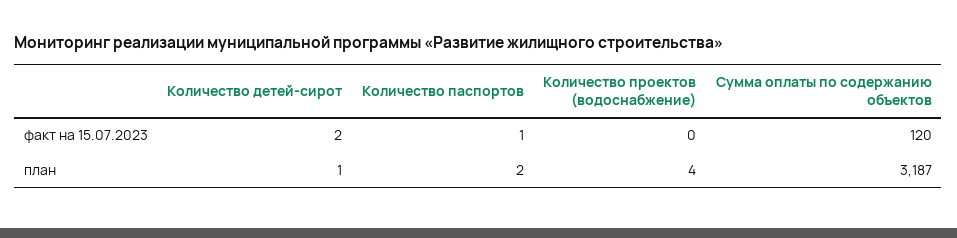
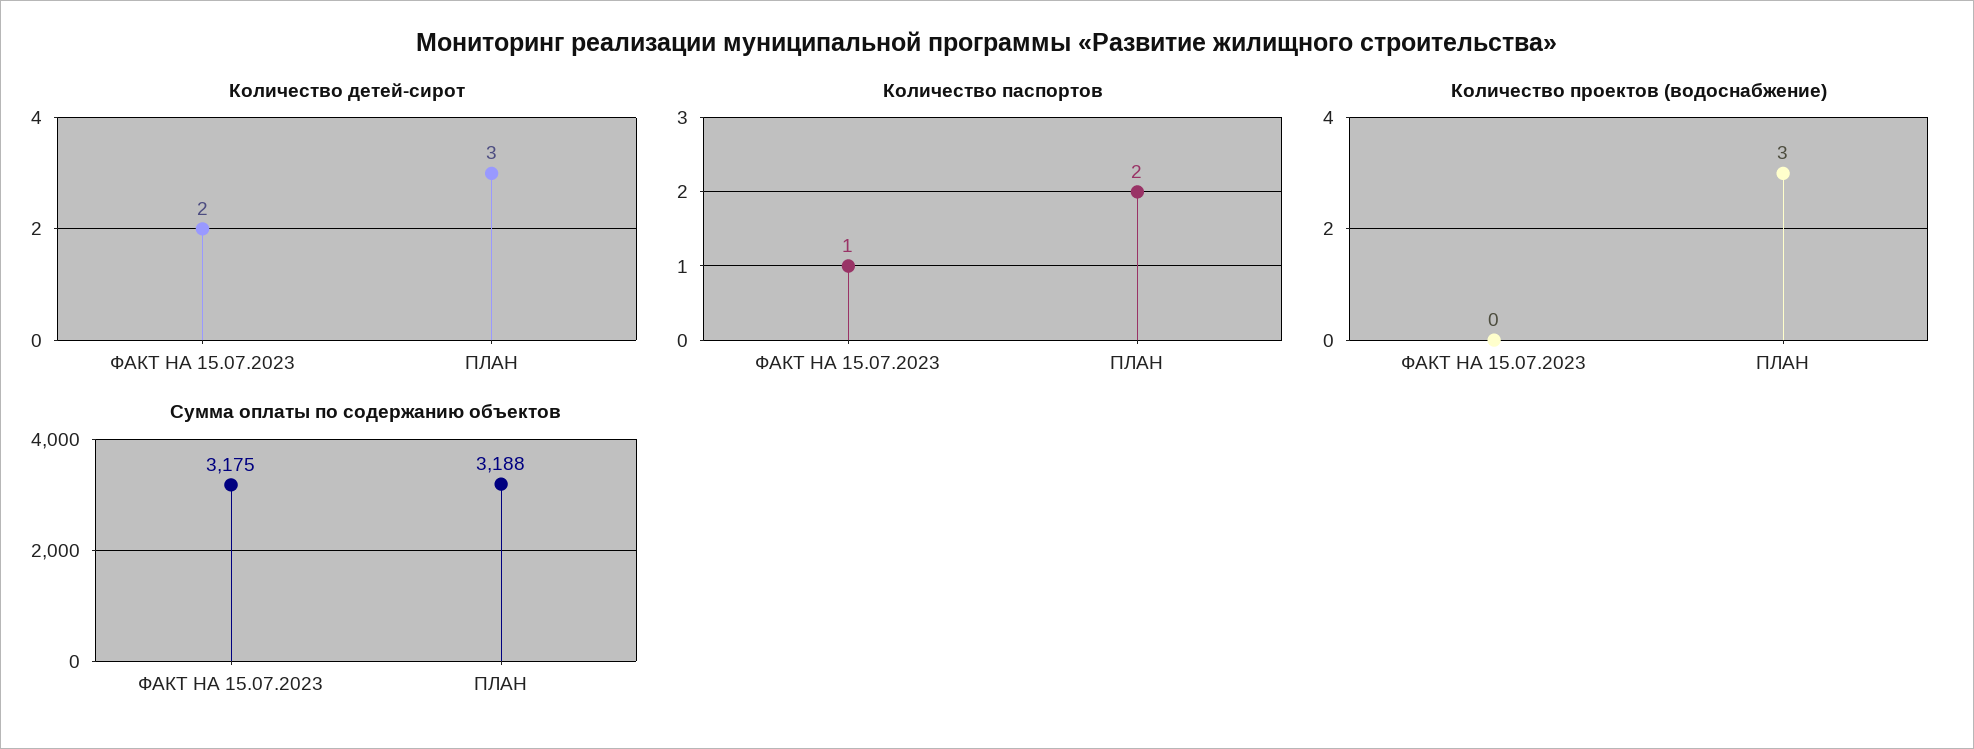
  {
    "Количество детей-сирот": {
      "факт на 15.07.2023": 2,
-     "план": 1
+     "план": 3
    },
    "Количество паспортов": {
      "факт на 15.07.2023": 1,
      "план": 2
    },
    "Количество проектов (водоснабжение)": {
      "факт на 15.07.2023": 0,
-     "план": 4
+     "план": 3
    },
    "Сумма оплаты по содержанию объектов": {
-     "факт на 15.07.2023": 120,
+     "факт на 15.07.2023": 3175,
-     "план": 3187
+     "план": 3188
    }
  }

